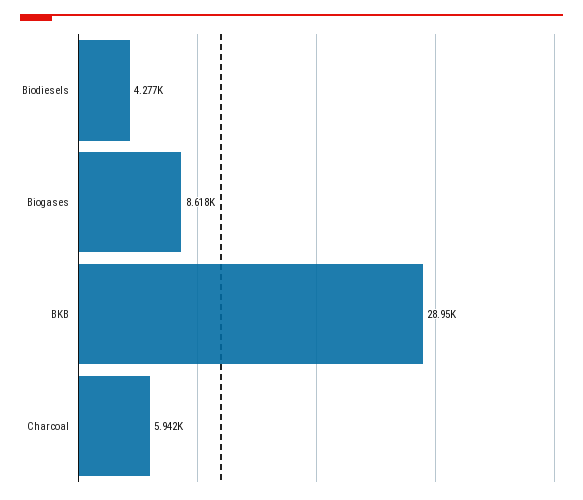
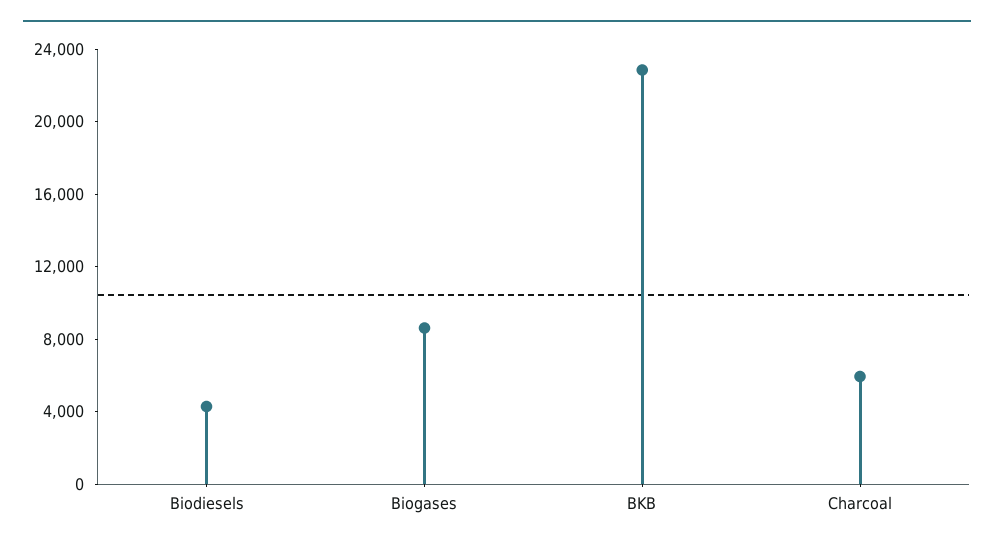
  {
    "Biodiesels": 4277,
    "Biogases": 8618,
-   "BKB": 28950,
+   "BKB": 23000,
    "Charcoal": 5942
  }

